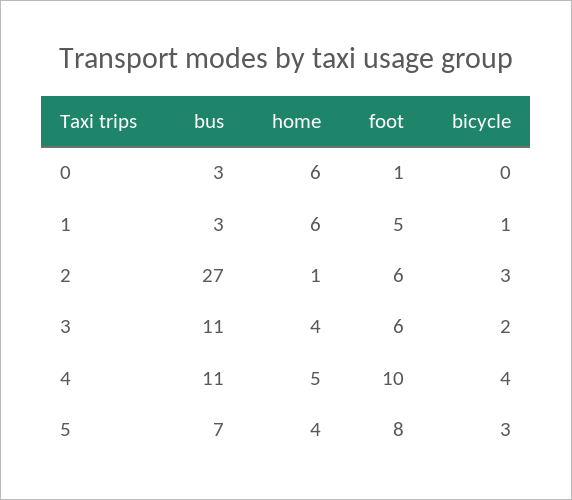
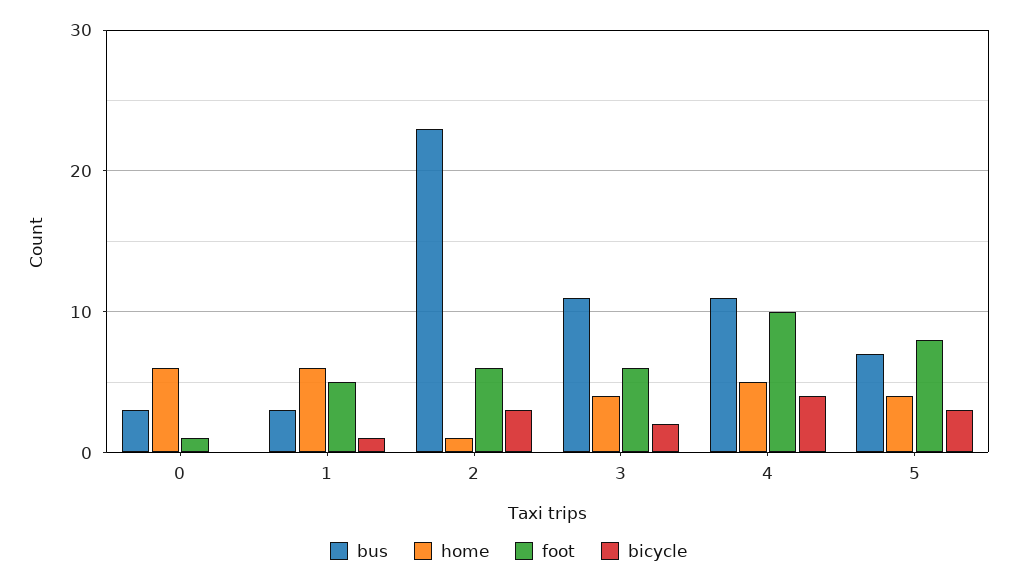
  {
    "bus": {
      "0": 3,
      "1": 3,
-     "2": 27,
+     "2": 23,
      "3": 11,
      "4": 11,
      "5": 7
    },
    "home": {
      "0": 6,
      "1": 6,
      "2": 1,
      "3": 4,
      "4": 5,
      "5": 4
    },
    "foot": {
      "0": 1,
      "1": 5,
      "2": 6,
      "3": 6,
      "4": 10,
      "5": 8
    },
    "bicycle": {
      "0": 0,
      "1": 1,
      "2": 3,
      "3": 2,
      "4": 4,
      "5": 3
    }
  }

